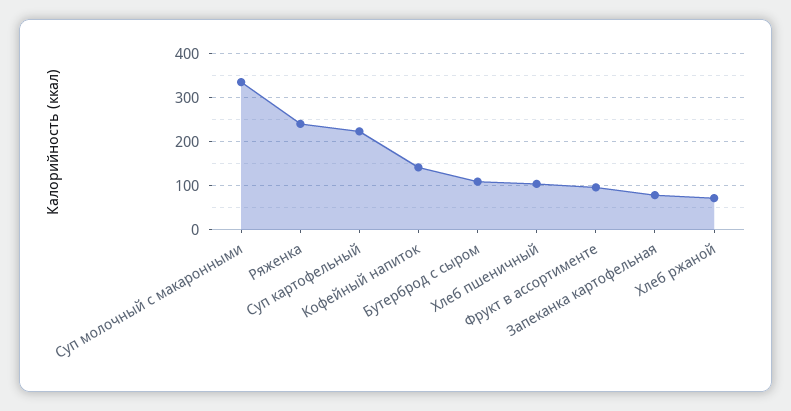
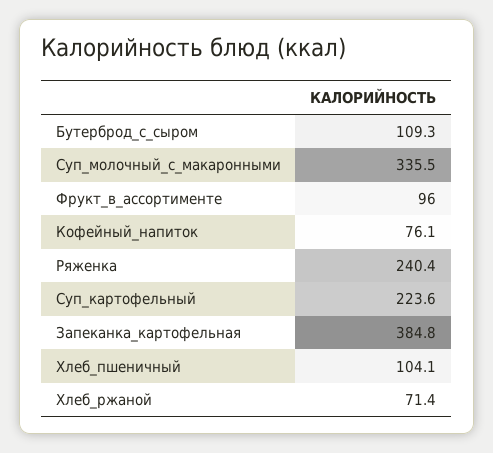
  {
    "Суп молочный с макаронными": 335.5,
    "Ряженка": 240.4,
    "Суп картофельный": 223.6,
-   "Кофейный напиток": 140,
+   "Кофейный напиток": 76.1,
    "Бутерброд с сыром": 109.3,
    "Хлеб пшеничный": 104.1,
    "Фрукт в ассортименте": 96,
-   "Запеканка картофельная": 80,
+   "Запеканка картофельная": 384.8,
    "Хлеб ржаной": 71.4
  }

